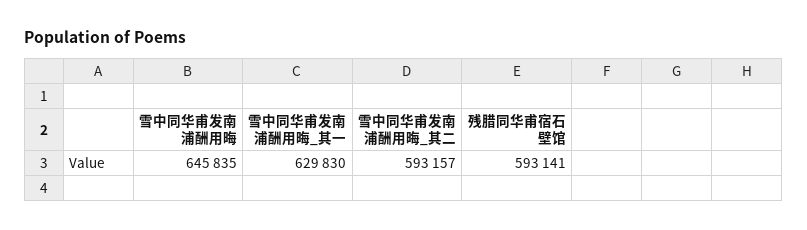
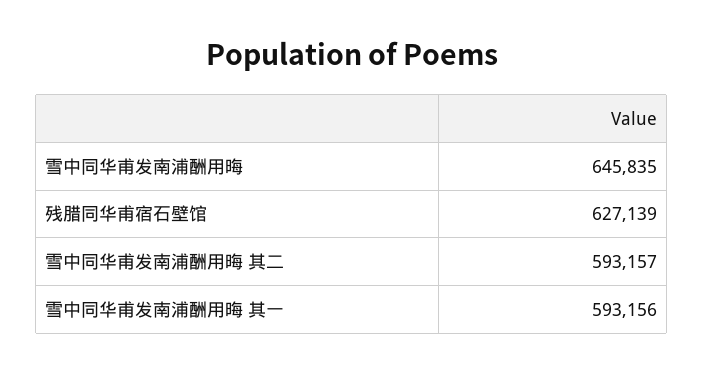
  {
    "雪中同华甫发南浦酬用晦": 645835,
-   "雪中同华甫发南浦酬用晦_其一": 629830,
+   "雪中同华甫发南浦酬用晦_其一": 593156,
    "雪中同华甫发南浦酬用晦_其二": 593157,
-   "残腊同华甫宿石壁馆": 593141
+   "残腊同华甫宿石壁馆": 627139
  }

